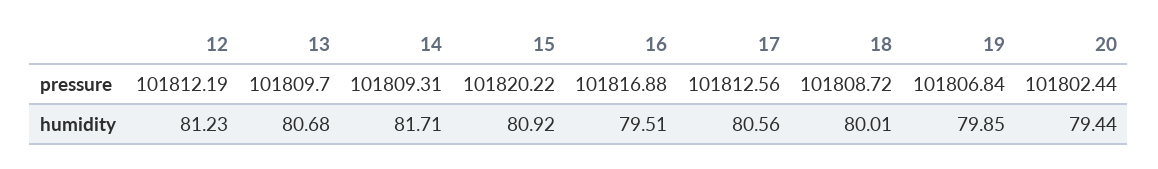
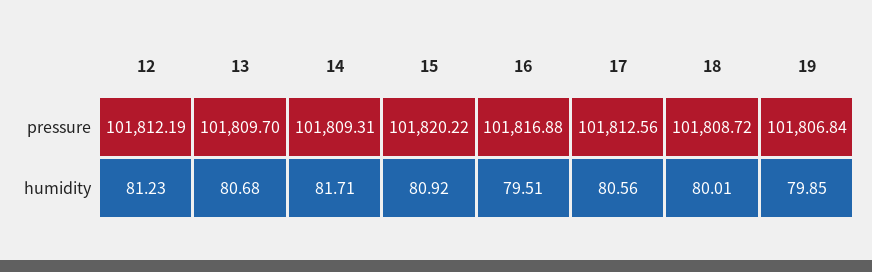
  {
    "12": {
      "pressure": 101812.19,
      "humidity": 81.23
    },
    "13": {
      "pressure": 101809.7,
      "humidity": 80.68
    },
    "14": {
      "pressure": 101809.31,
      "humidity": 81.71
    },
    "15": {
      "pressure": 101820.22,
      "humidity": 80.92
    },
    "16": {
      "pressure": 101816.88,
      "humidity": 79.51
    },
    "17": {
      "pressure": 101812.56,
      "humidity": 80.56
    },
    "18": {
      "pressure": 101808.72,
      "humidity": 80.01
    },
    "19": {
      "pressure": 101806.84,
      "humidity": 79.85
-   },
+   }
-   "20": {
-     "pressure": 101802.44,
-     "humidity": 79.44
-   }
  }

